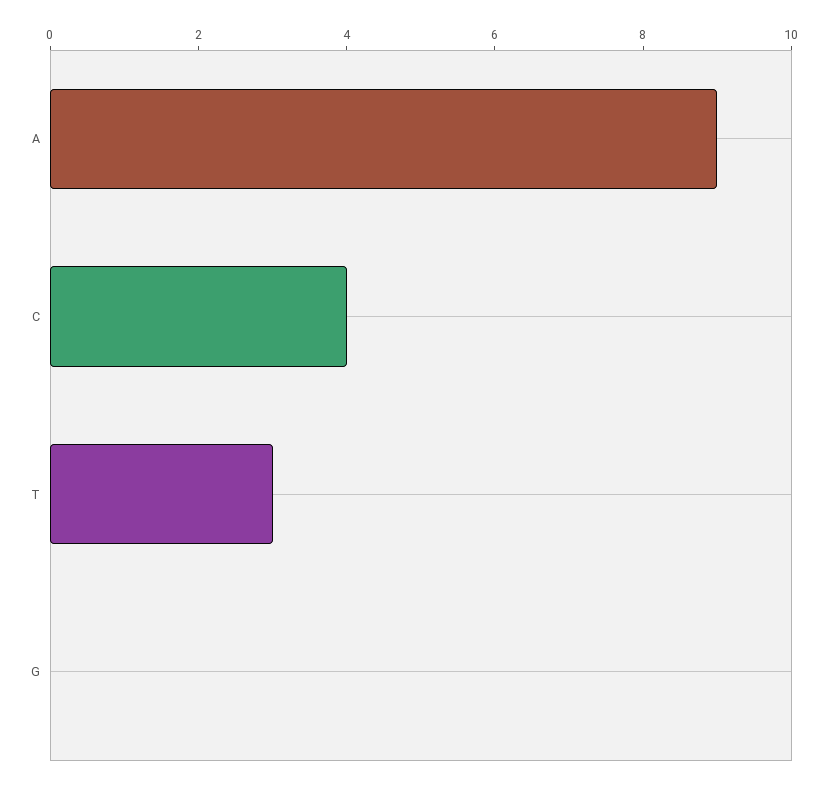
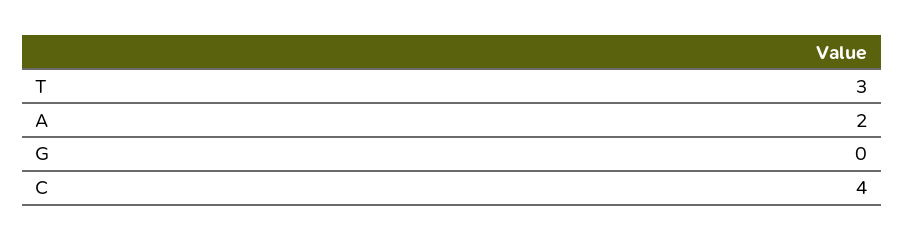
  {
-   "A": 9,
+   "A": 2,
    "C": 4,
    "T": 3,
    "G": 0
  }

